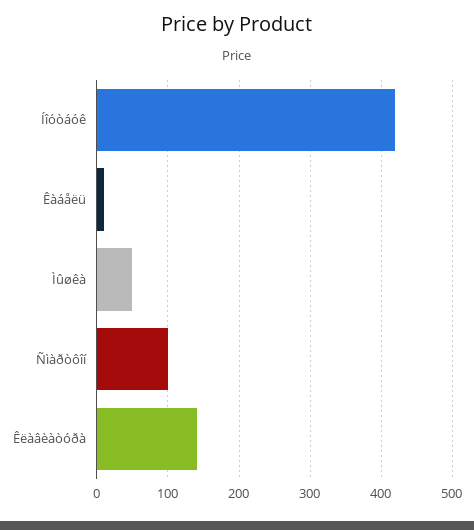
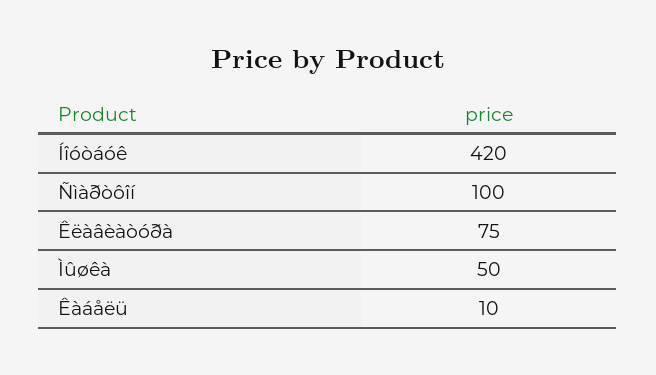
  {
    "Íîóòáóê": 420,
    "Êàáåëü": 10,
    "Ìûøêà": 50,
    "Ñìàðòôîí": 100,
-   "Êëàâèàòóðà": 140
+   "Êëàâèàòóðà": 75
  }

